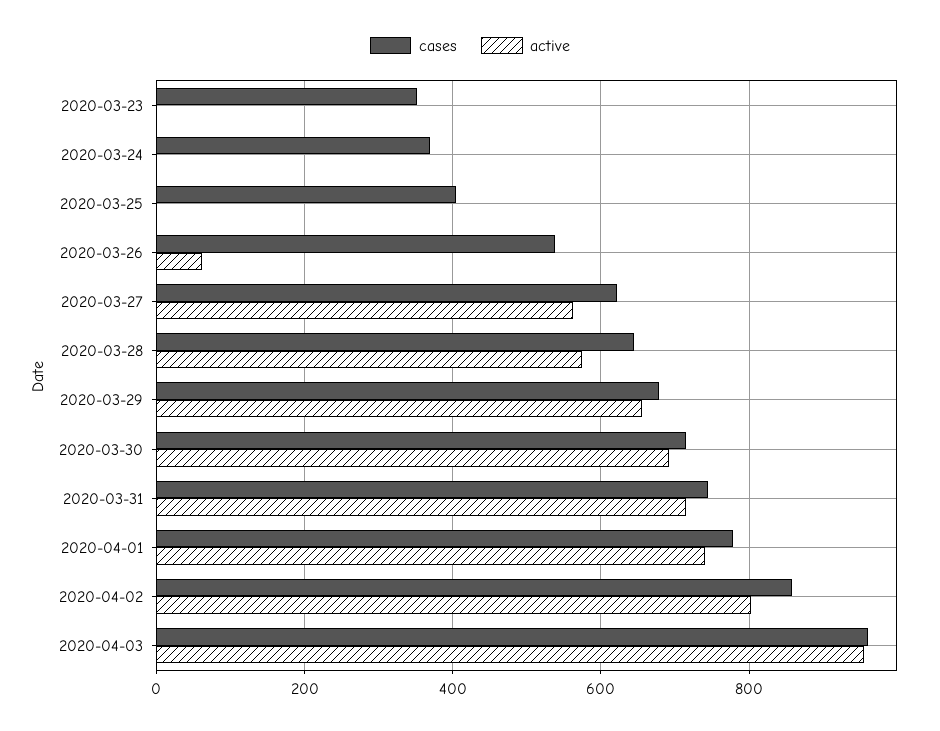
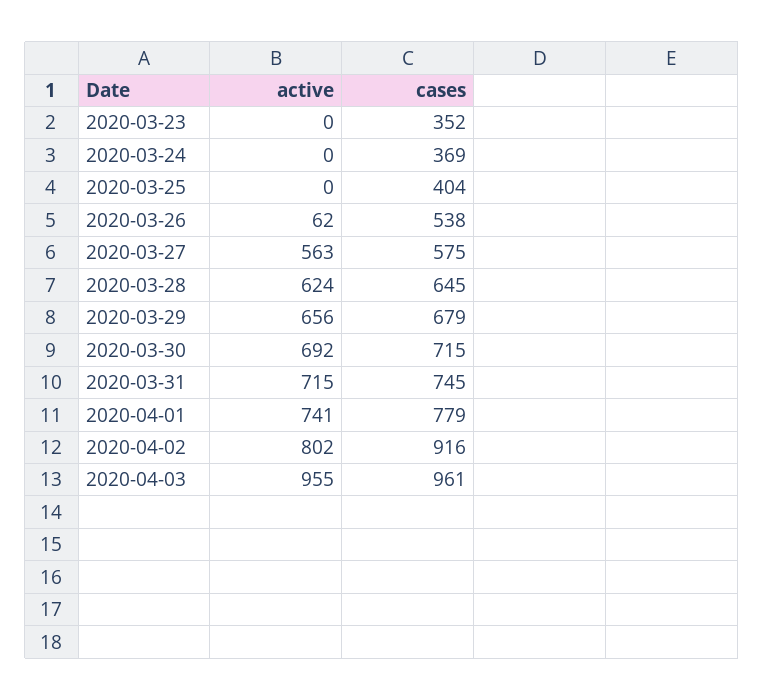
  {
    "cases": {
      "2020-03-23": 352,
      "2020-03-24": 369,
      "2020-03-25": 404,
      "2020-03-26": 538,
-     "2020-03-27": 620,
+     "2020-03-27": 575,
      "2020-03-28": 645,
      "2020-03-29": 679,
      "2020-03-30": 715,
      "2020-03-31": 745,
      "2020-04-01": 779,
-     "2020-04-02": 860,
+     "2020-04-02": 916,
      "2020-04-03": 961
    },
    "active": {
      "2020-03-23": 0,
      "2020-03-24": 0,
      "2020-03-25": 0,
      "2020-03-26": 62,
      "2020-03-27": 563,
-     "2020-03-28": 580,
+     "2020-03-28": 624,
      "2020-03-29": 656,
      "2020-03-30": 692,
      "2020-03-31": 715,
      "2020-04-01": 741,
      "2020-04-02": 802,
      "2020-04-03": 955
    }
  }

